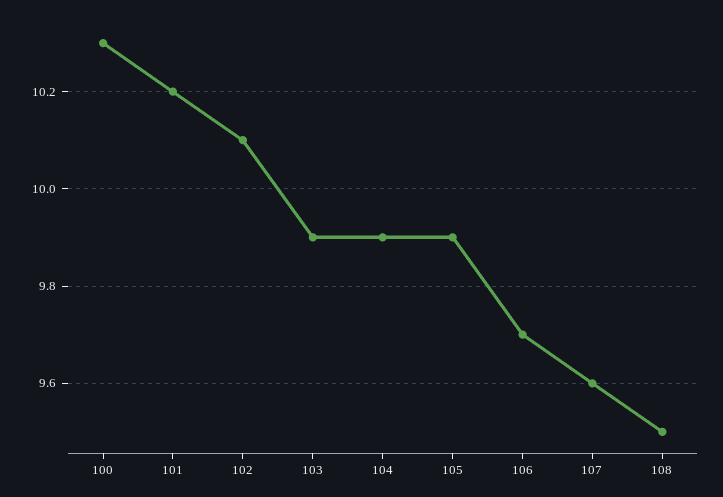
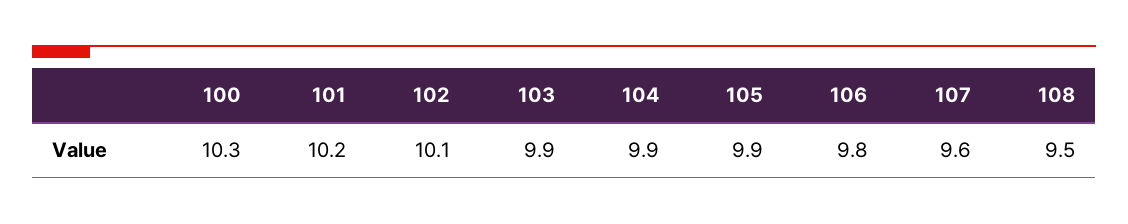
  {
    "100": 10.3,
    "101": 10.2,
    "102": 10.1,
    "103": 9.9,
    "104": 9.9,
    "105": 9.9,
-   "106": 9.7,
+   "106": 9.8,
    "107": 9.6,
    "108": 9.5
  }

